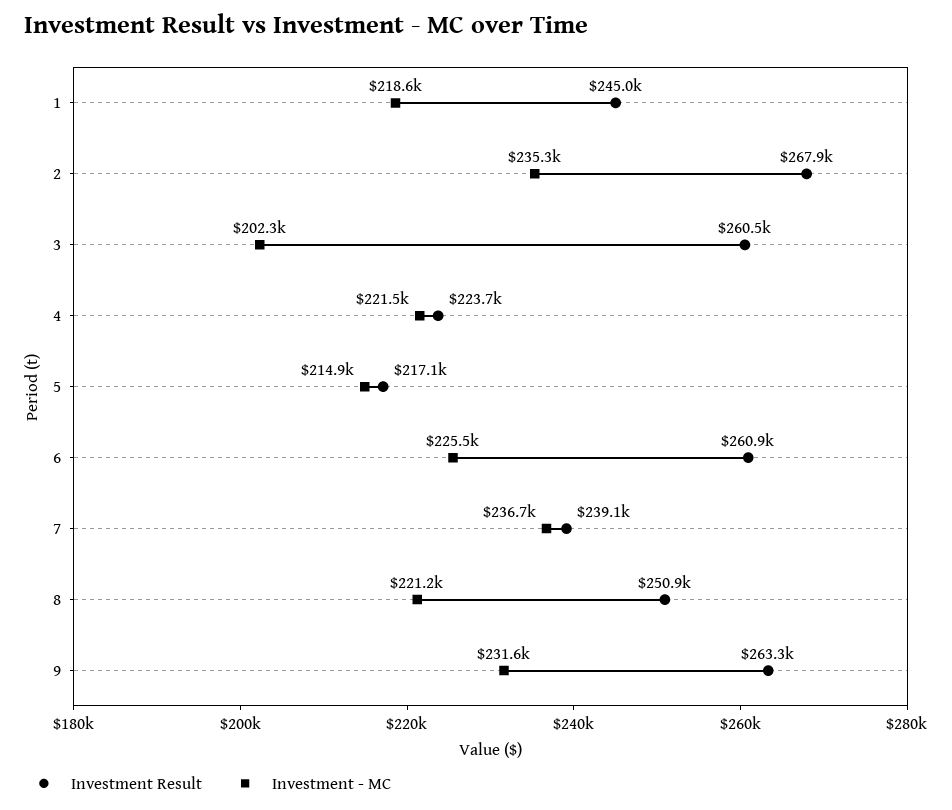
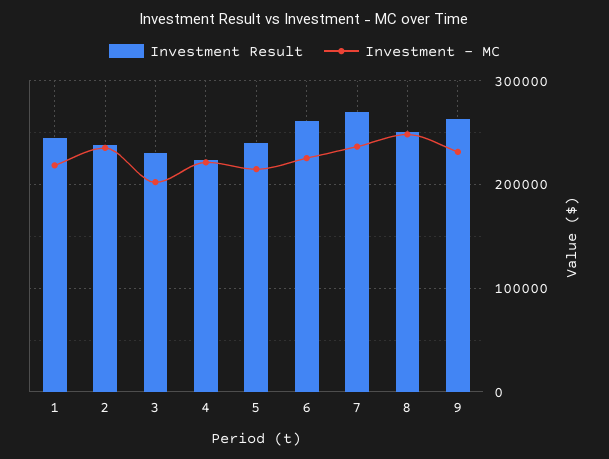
  {
    "Investment Result": {
      "1": 245000,
-     "2": 267900,
+     "2": 240000,
-     "3": 260500,
+     "3": 230000,
      "4": 223700,
-     "5": 217100,
+     "5": 240000,
      "6": 260900,
-     "7": 239100,
+     "7": 270000,
      "8": 250900,
      "9": 263300
    },
    "Investment - MC": {
      "1": 218600,
      "2": 235300,
      "3": 202300,
      "4": 221500,
      "5": 214900,
      "6": 225500,
      "7": 236700,
-     "8": 221200,
+     "8": 250000,
      "9": 231600
    }
  }

